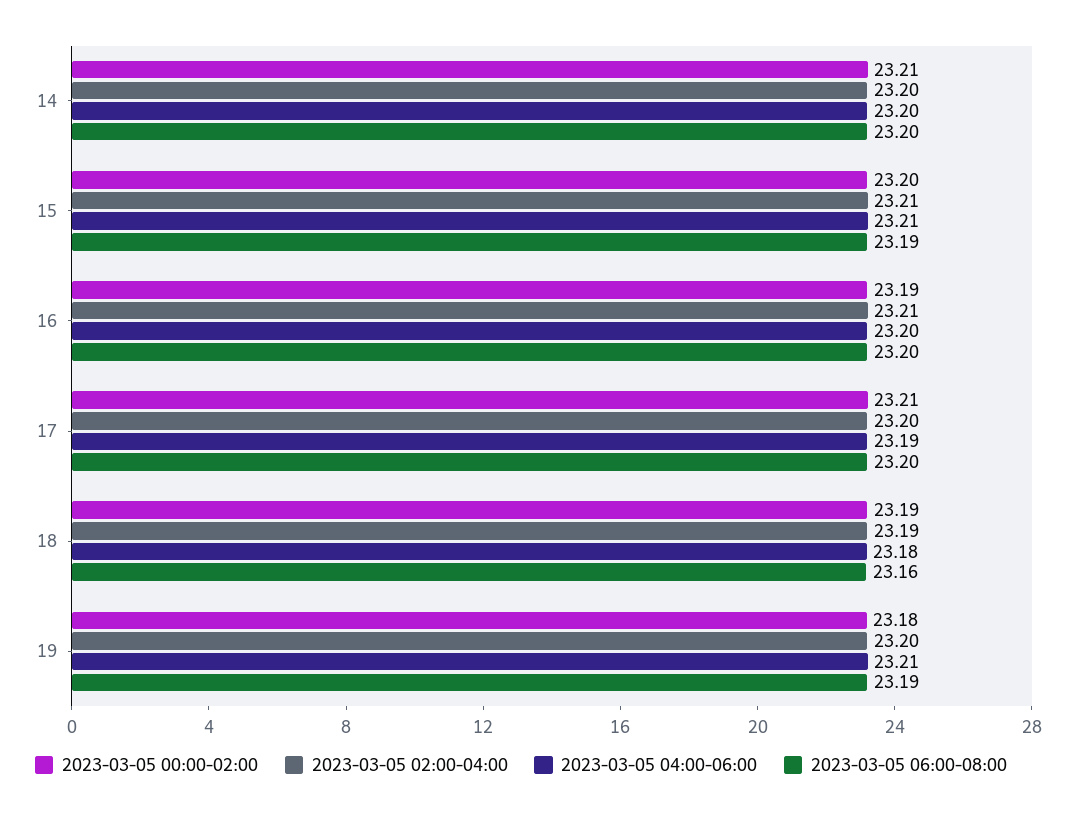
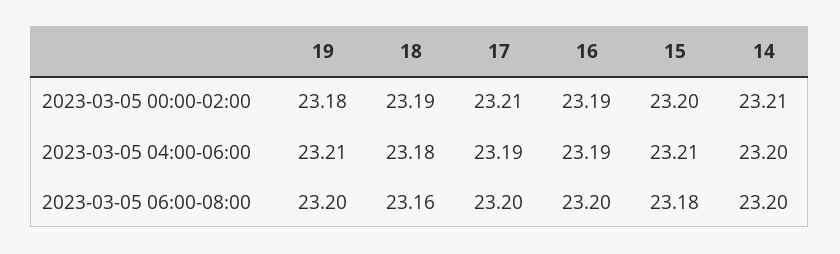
  {
    "2023-03-05 00:00-02:00": {
      "14": 23.21,
      "15": 23.2,
      "16": 23.19,
      "17": 23.21,
      "18": 23.19,
      "19": 23.18
    },
-   "2023-03-05 02:00-04:00": {
-     "14": 23.2,
-     "15": 23.21,
-     "16": 23.21,
-     "17": 23.2,
-     "18": 23.19,
-     "19": 23.2
-   },
    "2023-03-05 04:00-06:00": {
      "14": 23.2,
      "15": 23.21,
-     "16": 23.2,
+     "16": 23.19,
      "17": 23.19,
      "18": 23.18,
      "19": 23.21
    },
    "2023-03-05 06:00-08:00": {
      "14": 23.2,
-     "15": 23.19,
+     "15": 23.18,
      "16": 23.2,
      "17": 23.2,
      "18": 23.16,
-     "19": 23.19
+     "19": 23.2
    }
  }

